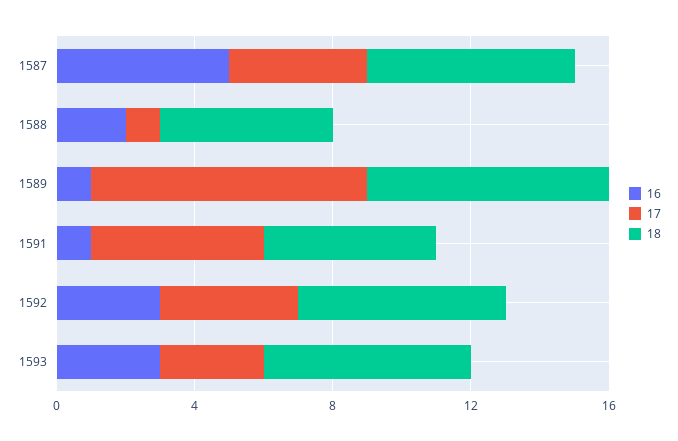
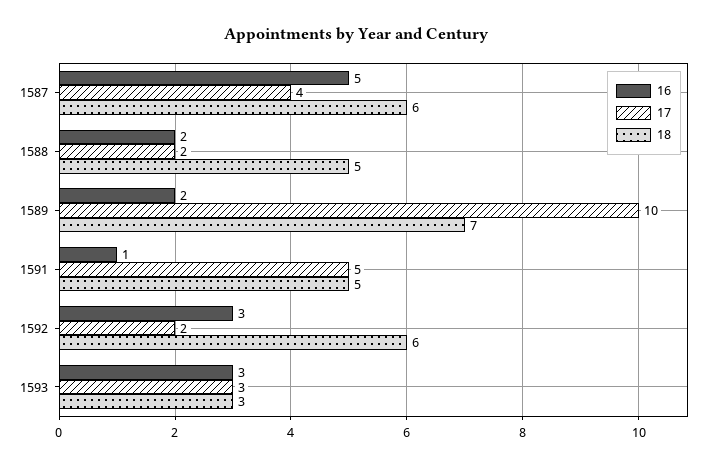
  {
    "16": {
      "1587": 5,
      "1588": 2,
-     "1589": 1,
+     "1589": 2,
      "1591": 1,
      "1592": 3,
      "1593": 3
    },
    "17": {
      "1587": 4,
-     "1588": 1,
+     "1588": 2,
-     "1589": 8,
+     "1589": 10,
      "1591": 5,
-     "1592": 4,
+     "1592": 2,
      "1593": 3
    },
    "18": {
      "1587": 6,
      "1588": 5,
      "1589": 7,
      "1591": 5,
      "1592": 6,
-     "1593": 6
+     "1593": 3
    }
  }

